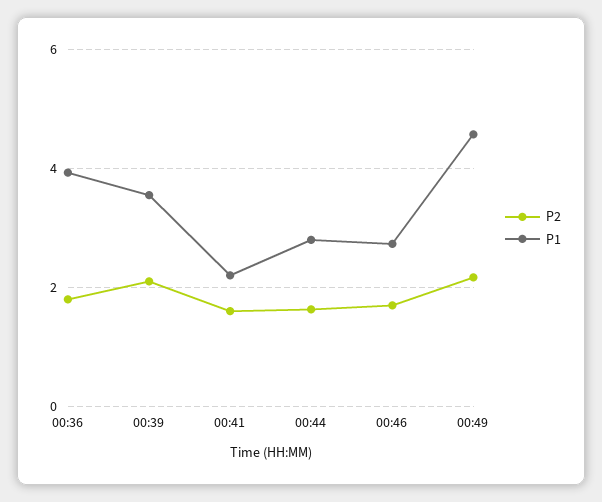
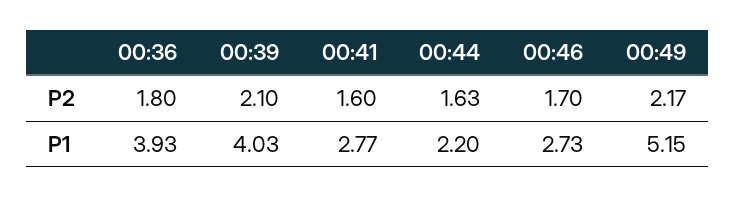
  {
    "P2": {
      "00:36": 1.8,
      "00:39": 2.1,
      "00:41": 1.6,
      "00:44": 1.63,
      "00:46": 1.7,
      "00:49": 2.17
    },
    "P1": {
      "00:36": 3.93,
-     "00:39": 3.6,
+     "00:39": 4.03,
-     "00:41": 2.2,
+     "00:41": 2.77,
-     "00:44": 2.8,
+     "00:44": 2.2,
      "00:46": 2.73,
-     "00:49": 4.6
+     "00:49": 5.15
    }
  }

